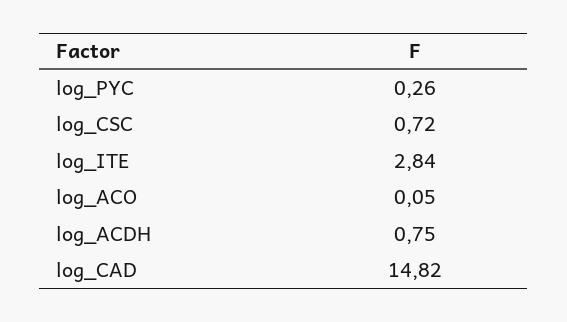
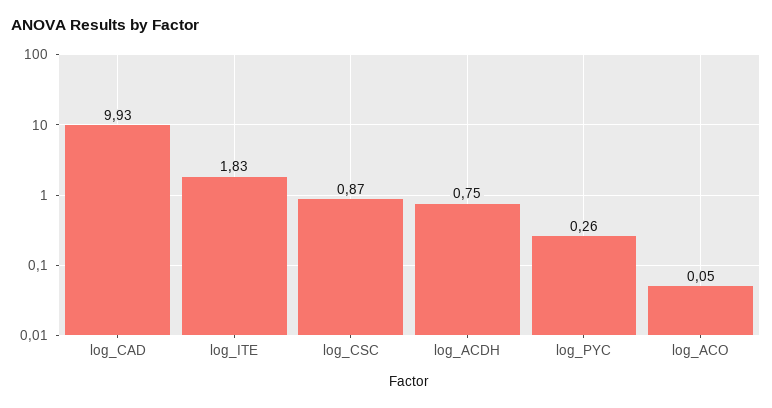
  {
    "log_PYC": 0.26,
-   "log_CSC": 0.72,
+   "log_CSC": 0.87,
-   "log_ITE": 2.84,
+   "log_ITE": 1.83,
    "log_ACO": 0.05,
    "log_ACDH": 0.75,
-   "log_CAD": 14.82
+   "log_CAD": 9.93
  }

